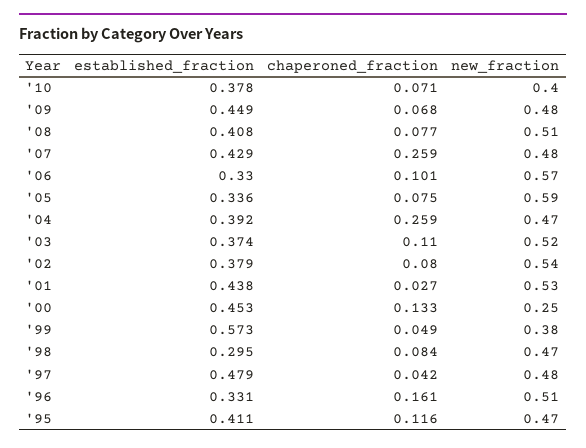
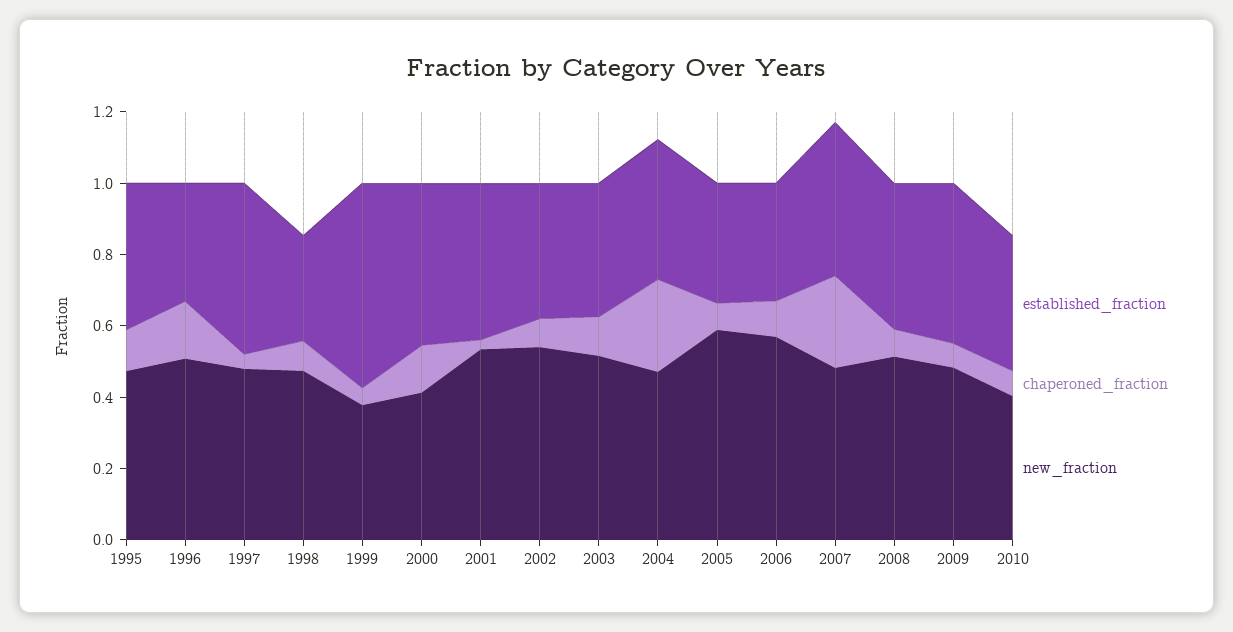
  {
    "established_fraction": {
      "'10": 0.378,
      "'09": 0.449,
      "'08": 0.408,
      "'07": 0.429,
      "'06": 0.33,
      "'05": 0.336,
      "'04": 0.392,
      "'03": 0.374,
      "'02": 0.379,
      "'01": 0.438,
      "'00": 0.453,
      "'99": 0.573,
      "'98": 0.295,
      "'97": 0.479,
      "'96": 0.331,
      "'95": 0.411
    },
    "chaperoned_fraction": {
      "'10": 0.071,
      "'09": 0.068,
      "'08": 0.077,
      "'07": 0.259,
      "'06": 0.101,
      "'05": 0.075,
      "'04": 0.259,
      "'03": 0.11,
      "'02": 0.08,
      "'01": 0.027,
      "'00": 0.133,
      "'99": 0.049,
      "'98": 0.084,
      "'97": 0.042,
      "'96": 0.161,
      "'95": 0.116
    },
    "new_fraction": {
      "'10": 0.4,
      "'09": 0.48,
      "'08": 0.51,
      "'07": 0.48,
      "'06": 0.57,
      "'05": 0.59,
      "'04": 0.47,
      "'03": 0.52,
      "'02": 0.54,
      "'01": 0.53,
-     "'00": 0.25,
+     "'00": 0.4,
      "'99": 0.38,
      "'98": 0.47,
      "'97": 0.48,
      "'96": 0.51,
      "'95": 0.47
    }
  }

